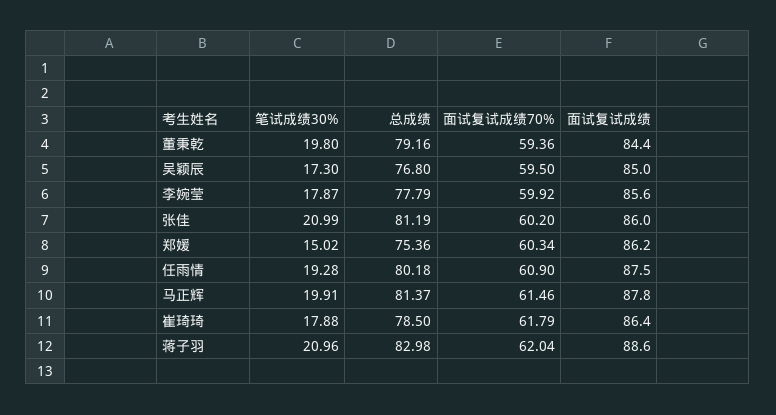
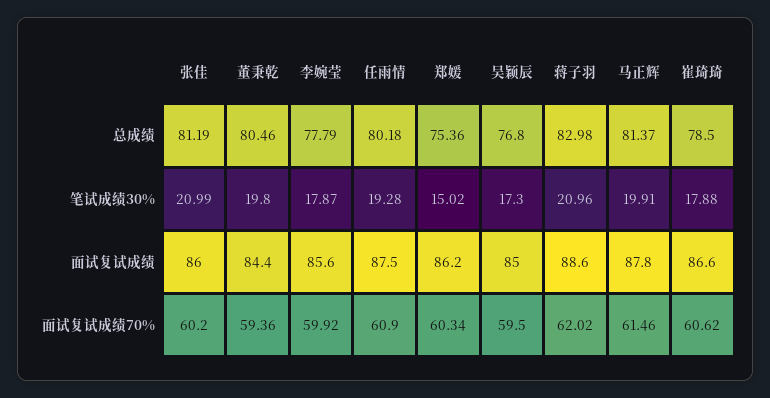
  {
    "笔试成绩30%": {
      "董秉乾": 19.8,
      "吴颖辰": 17.3,
      "李婉莹": 17.87,
      "张佳": 20.99,
      "郑媛": 15.02,
      "任雨情": 19.28,
      "马正辉": 19.91,
      "崔琦琦": 17.88,
      "蒋子羽": 20.96
    },
    "总成绩": {
-     "董秉乾": 79.16,
+     "董秉乾": 80.46,
      "吴颖辰": 76.8,
      "李婉莹": 77.79,
      "张佳": 81.19,
      "郑媛": 75.36,
      "任雨情": 80.18,
      "马正辉": 81.37,
      "崔琦琦": 78.5,
      "蒋子羽": 82.98
    },
    "面试复试成绩70%": {
      "董秉乾": 59.36,
      "吴颖辰": 59.5,
      "李婉莹": 59.92,
      "张佳": 60.2,
      "郑媛": 60.34,
      "任雨情": 60.9,
      "马正辉": 61.46,
-     "崔琦琦": 61.79,
+     "崔琦琦": 60.62,
-     "蒋子羽": 62.04
+     "蒋子羽": 62.02
    },
    "面试复试成绩": {
      "董秉乾": 84.4,
      "吴颖辰": 85,
      "李婉莹": 85.6,
      "张佳": 86,
      "郑媛": 86.2,
      "任雨情": 87.5,
      "马正辉": 87.8,
-     "崔琦琦": 86.4,
+     "崔琦琦": 86.6,
      "蒋子羽": 88.6
    }
  }

